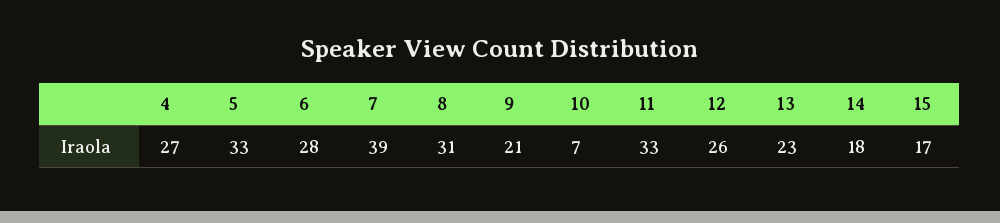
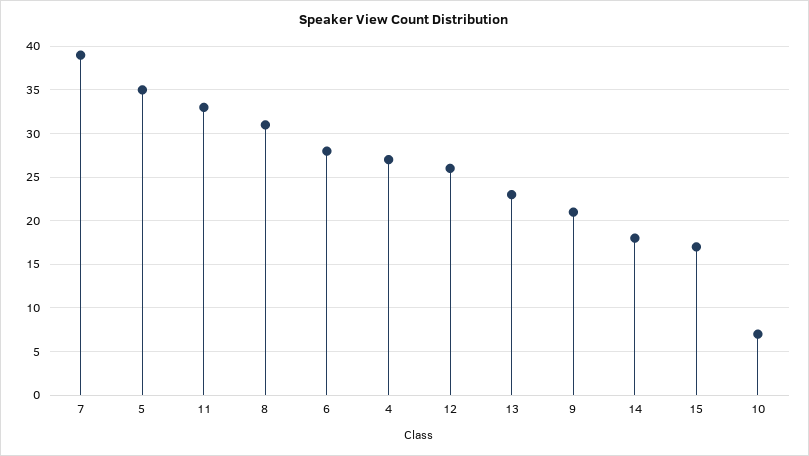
  {
    "4": 27,
-   "5": 33,
+   "5": 35,
    "6": 28,
    "7": 39,
    "8": 31,
    "9": 21,
    "10": 7,
    "11": 33,
    "12": 26,
    "13": 23,
    "14": 18,
    "15": 17
  }

